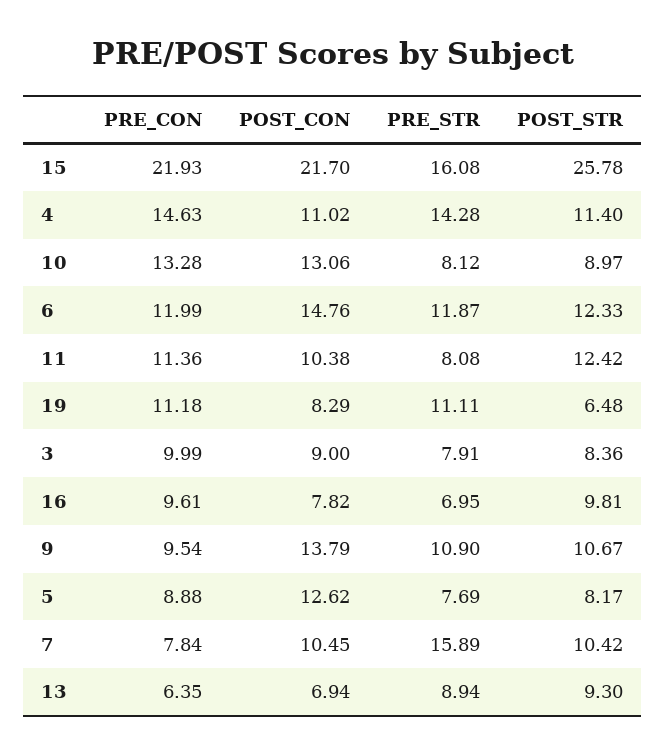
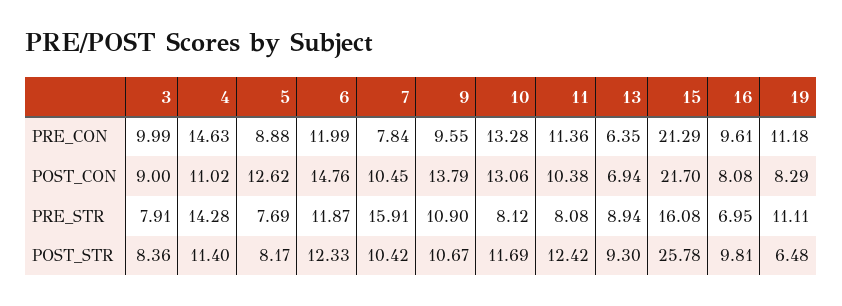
  {
    "PRE_CON": {
-     "15": 21.93,
+     "15": 21.29,
      "4": 14.63,
      "10": 13.28,
      "6": 11.99,
      "11": 11.36,
      "19": 11.18,
      "3": 9.99,
      "16": 9.61,
-     "9": 9.54,
+     "9": 9.55,
      "5": 8.88,
      "7": 7.84,
      "13": 6.35
    },
    "POST_CON": {
      "15": 21.7,
      "4": 11.02,
      "10": 13.06,
      "6": 14.76,
      "11": 10.38,
      "19": 8.29,
      "3": 9,
-     "16": 7.82,
+     "16": 8.08,
      "9": 13.79,
      "5": 12.62,
      "7": 10.45,
      "13": 6.94
    },
    "PRE_STR": {
      "15": 16.08,
      "4": 14.28,
      "10": 8.12,
      "6": 11.87,
      "11": 8.08,
      "19": 11.11,
      "3": 7.91,
      "16": 6.95,
      "9": 10.9,
      "5": 7.69,
-     "7": 15.89,
+     "7": 15.91,
      "13": 8.94
    },
    "POST_STR": {
      "15": 25.78,
      "4": 11.4,
-     "10": 8.97,
+     "10": 11.69,
      "6": 12.33,
      "11": 12.42,
      "19": 6.48,
      "3": 8.36,
      "16": 9.81,
      "9": 10.67,
      "5": 8.17,
      "7": 10.42,
      "13": 9.3
    }
  }

